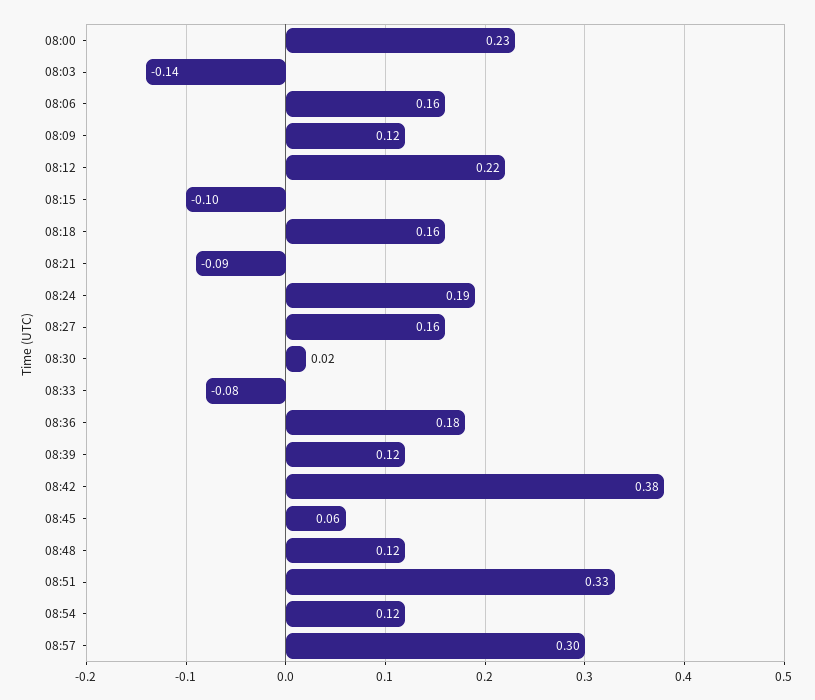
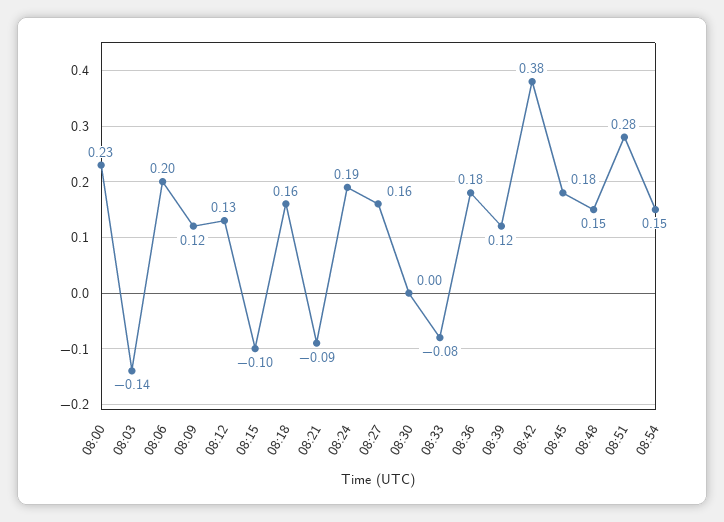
  {
    "08:00": 0.23,
    "08:03": -0.14,
-   "08:06": 0.16,
+   "08:06": 0.2,
    "08:09": 0.12,
-   "08:12": 0.22,
+   "08:12": 0.13,
    "08:15": -0.1,
    "08:18": 0.16,
    "08:21": -0.09,
    "08:24": 0.19,
    "08:27": 0.16,
-   "08:30": 0.02,
+   "08:30": 0,
    "08:33": -0.08,
    "08:36": 0.18,
    "08:39": 0.12,
    "08:42": 0.38,
-   "08:45": 0.06,
+   "08:45": 0.18,
-   "08:48": 0.12,
+   "08:48": 0.15,
-   "08:51": 0.33,
+   "08:51": 0.28,
-   "08:54": 0.12,
+   "08:54": 0.15
-   "08:57": 0.3
  }

